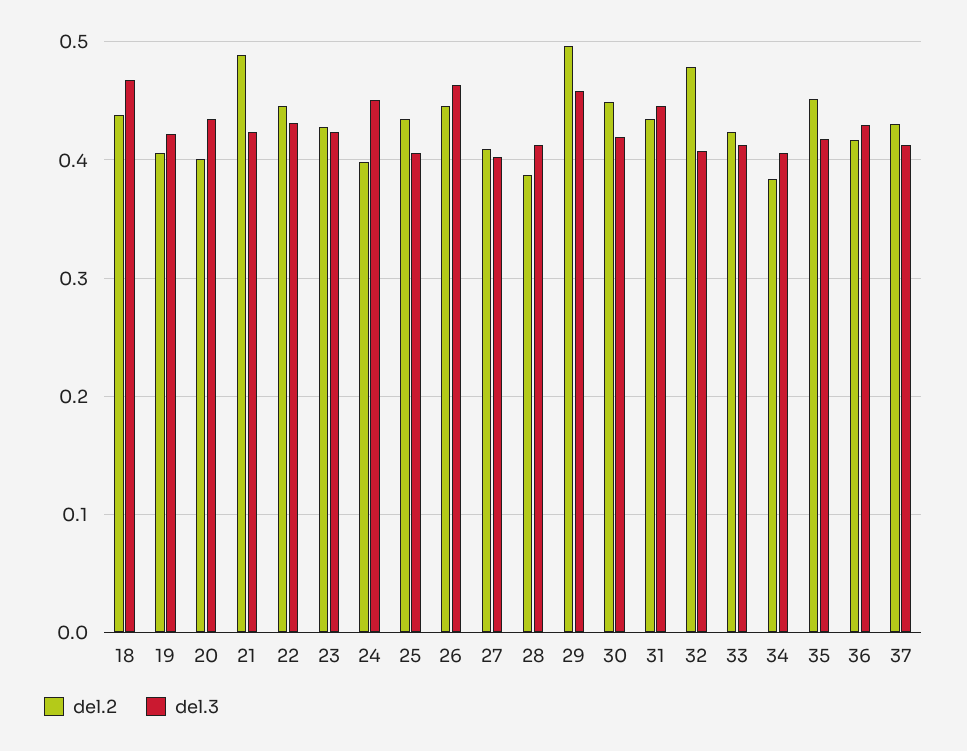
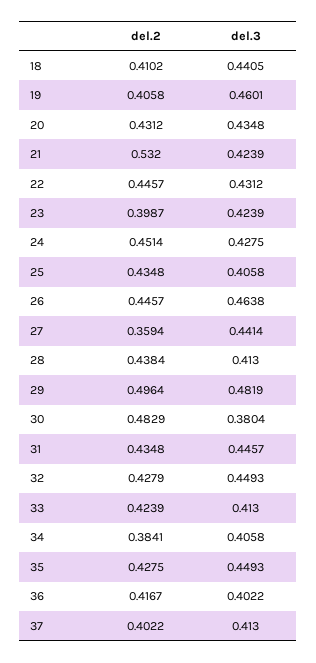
  {
    "del.2": {
-     "18": 0.44,
+     "18": 0.4102,
      "19": 0.4058,
-     "20": 0.4,
+     "20": 0.4312,
-     "21": 0.49,
+     "21": 0.532,
      "22": 0.4457,
-     "23": 0.43,
+     "23": 0.3987,
-     "24": 0.4,
+     "24": 0.4514,
      "25": 0.4348,
      "26": 0.4457,
-     "27": 0.41,
+     "27": 0.3594,
-     "28": 0.39,
+     "28": 0.4384,
      "29": 0.4964,
-     "30": 0.45,
+     "30": 0.4829,
      "31": 0.4348,
-     "32": 0.48,
+     "32": 0.4279,
      "33": 0.4239,
      "34": 0.3841,
-     "35": 0.45,
+     "35": 0.4275,
      "36": 0.4167,
-     "37": 0.43
+     "37": 0.4022
    },
    "del.3": {
-     "18": 0.47,
+     "18": 0.4405,
-     "19": 0.42,
+     "19": 0.4601,
      "20": 0.4348,
      "21": 0.4239,
      "22": 0.4312,
      "23": 0.4239,
-     "24": 0.45,
+     "24": 0.4275,
      "25": 0.4058,
      "26": 0.4638,
-     "27": 0.4,
+     "27": 0.4414,
      "28": 0.413,
-     "29": 0.46,
+     "29": 0.4819,
-     "30": 0.42,
+     "30": 0.3804,
      "31": 0.4457,
-     "32": 0.41,
+     "32": 0.4493,
      "33": 0.413,
      "34": 0.4058,
-     "35": 0.42,
+     "35": 0.4493,
-     "36": 0.43,
+     "36": 0.4022,
      "37": 0.413
    }
  }

